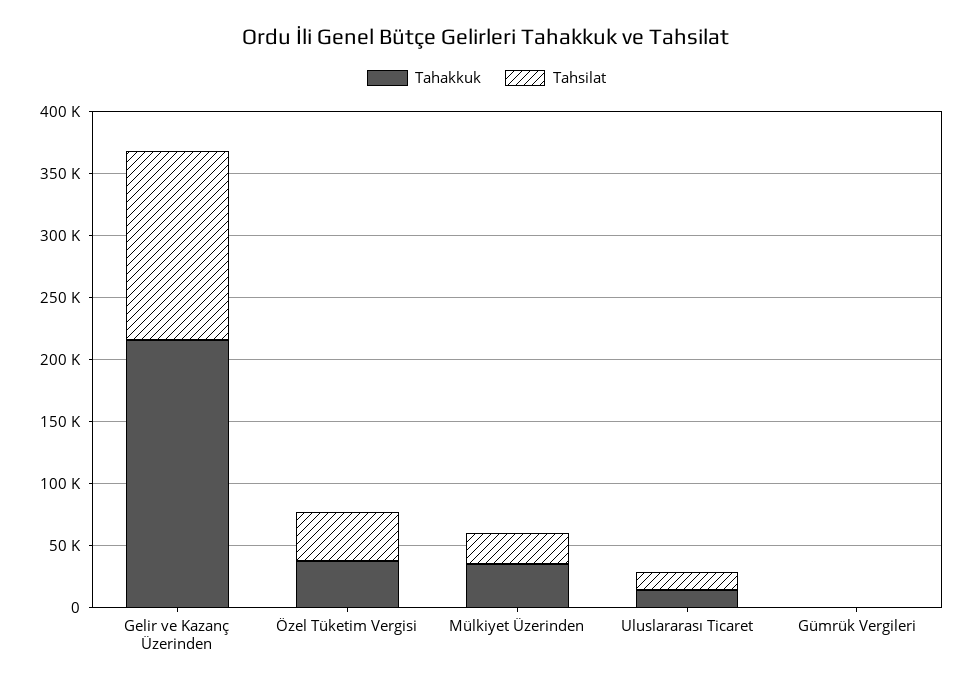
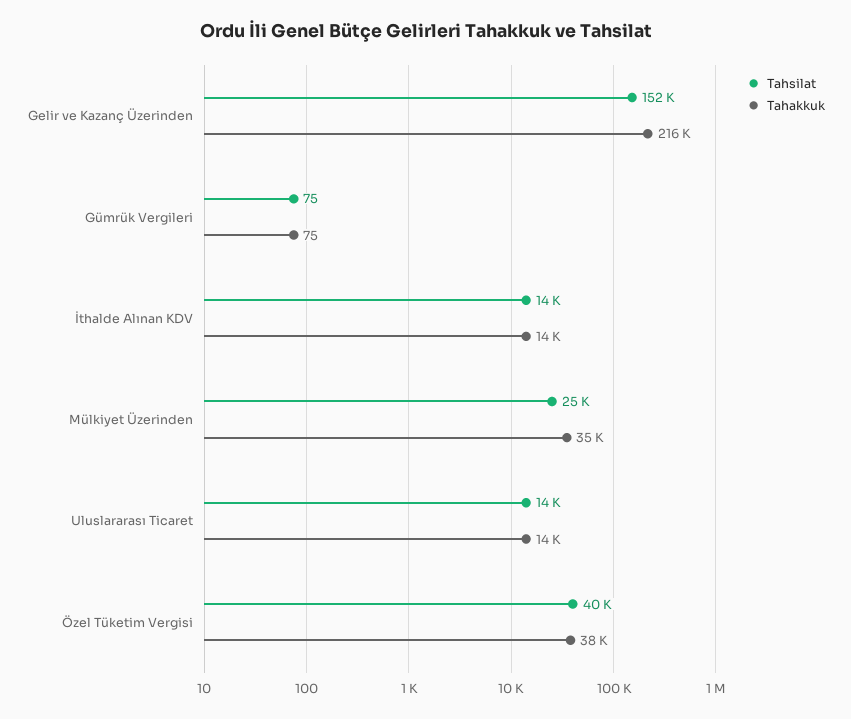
  {
    "Tahakkuk": {
      "Gelir ve Kazanç Üzerinden": 216000,
      "Özel Tüketim Vergisi": 38000,
      "Mülkiyet Üzerinden": 35000,
      "Uluslararası Ticaret": 14000,
-     "Gümrük Vergileri": 75
+     "Gümrük Vergileri": 75,
+     "İthalde Alınan KDV": 14000
    },
    "Tahsilat": {
      "Gelir ve Kazanç Üzerinden": 152000,
      "Özel Tüketim Vergisi": 40000,
      "Mülkiyet Üzerinden": 25000,
      "Uluslararası Ticaret": 14000,
-     "Gümrük Vergileri": 75
+     "Gümrük Vergileri": 75,
+     "İthalde Alınan KDV": 14000
    }
  }

